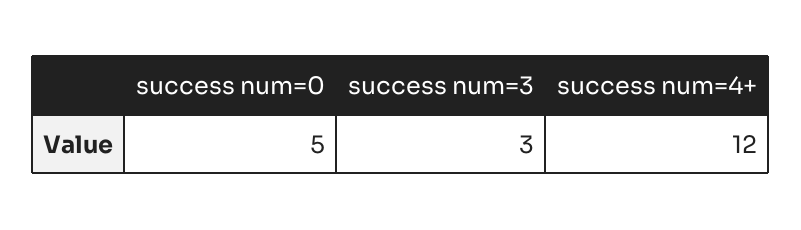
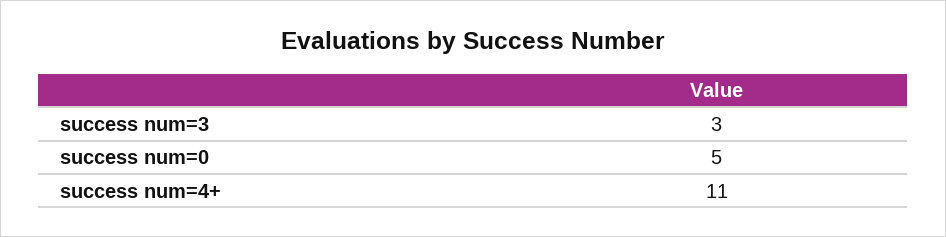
  {
    "success num=0": 5,
    "success num=3": 3,
-   "success num=4+": 12
+   "success num=4+": 11
  }

